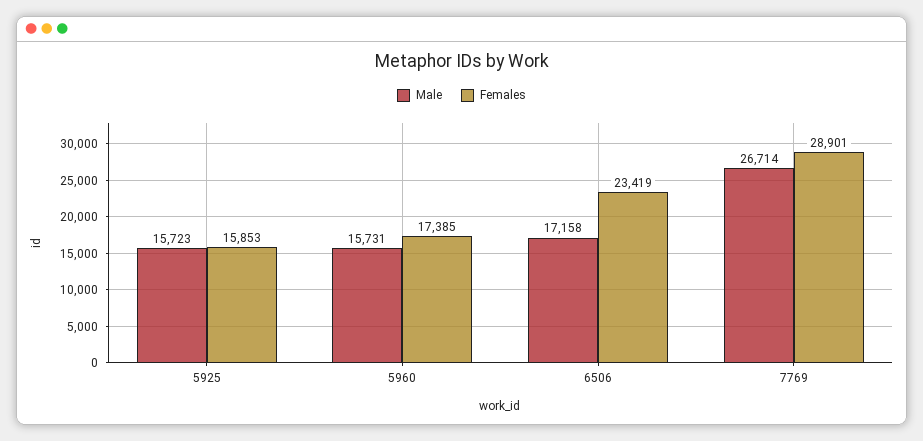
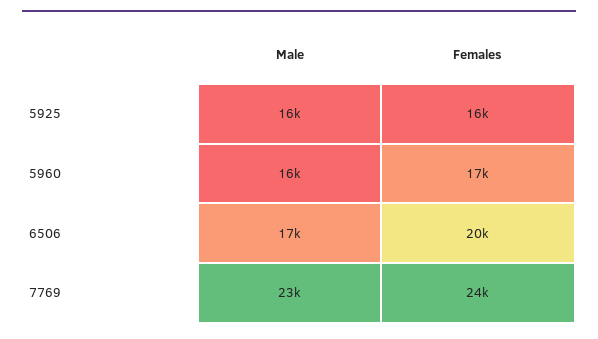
  {
    "Male": {
      "5925": 15723,
      "5960": 15731,
      "6506": 17158,
-     "7769": 26714
+     "7769": 23000
    },
    "Females": {
      "5925": 15853,
      "5960": 17385,
-     "6506": 23419,
+     "6506": 20000,
-     "7769": 28901
+     "7769": 24000
    }
  }

